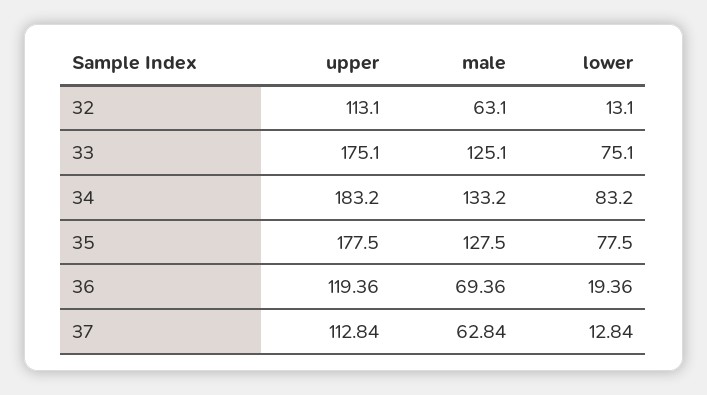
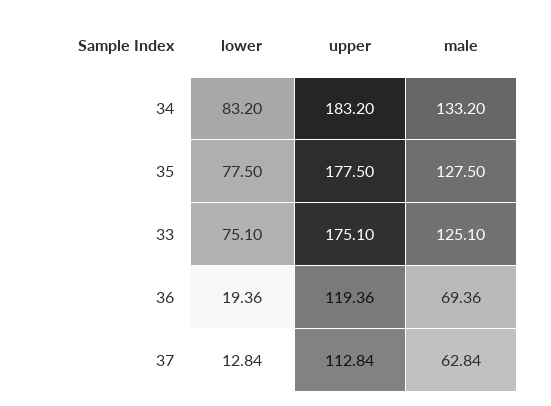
  {
    "upper": {
-     "32": 113.1,
      "33": 175.1,
      "34": 183.2,
      "35": 177.5,
      "36": 119.36,
      "37": 112.84
    },
    "male": {
-     "32": 63.1,
      "33": 125.1,
      "34": 133.2,
      "35": 127.5,
      "36": 69.36,
      "37": 62.84
    },
    "lower": {
-     "32": 13.1,
      "33": 75.1,
      "34": 83.2,
      "35": 77.5,
      "36": 19.36,
      "37": 12.84
    }
  }

